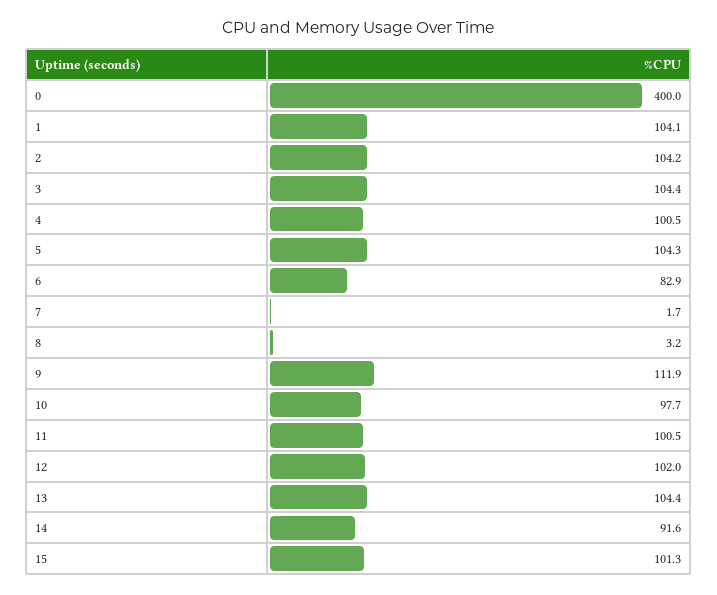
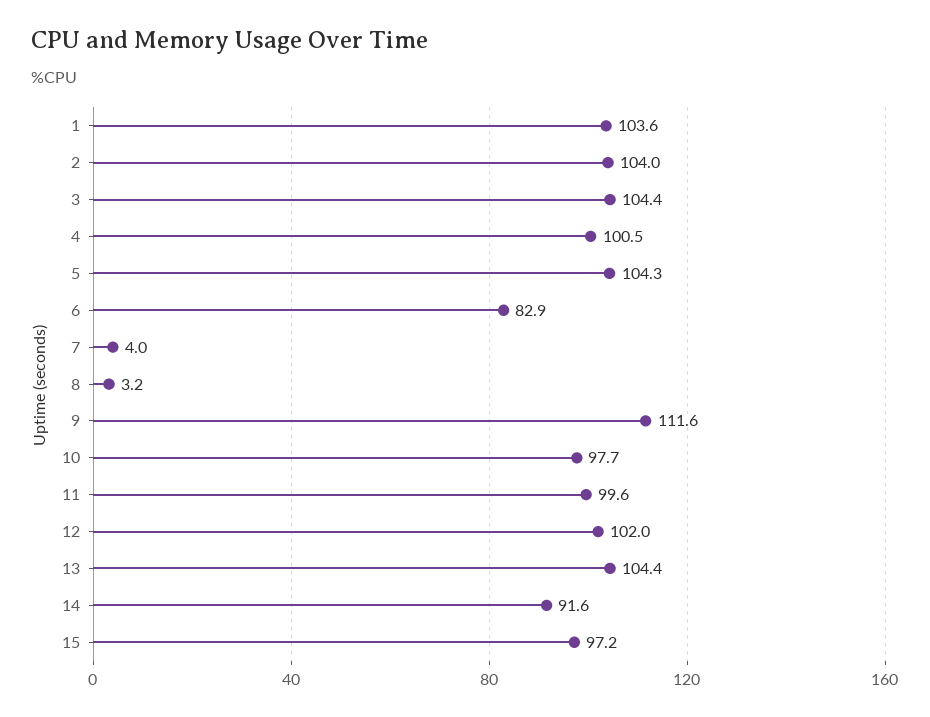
  {
-   "0": 400,
-   "1": 104.1,
+   "1": 103.6,
-   "2": 104.2,
+   "2": 104,
    "3": 104.4,
    "4": 100.5,
    "5": 104.3,
    "6": 82.9,
-   "7": 1.7,
+   "7": 4,
    "8": 3.2,
-   "9": 111.9,
+   "9": 111.6,
    "10": 97.7,
-   "11": 100.5,
+   "11": 99.6,
    "12": 102,
    "13": 104.4,
    "14": 91.6,
-   "15": 101.3
+   "15": 97.2
  }

